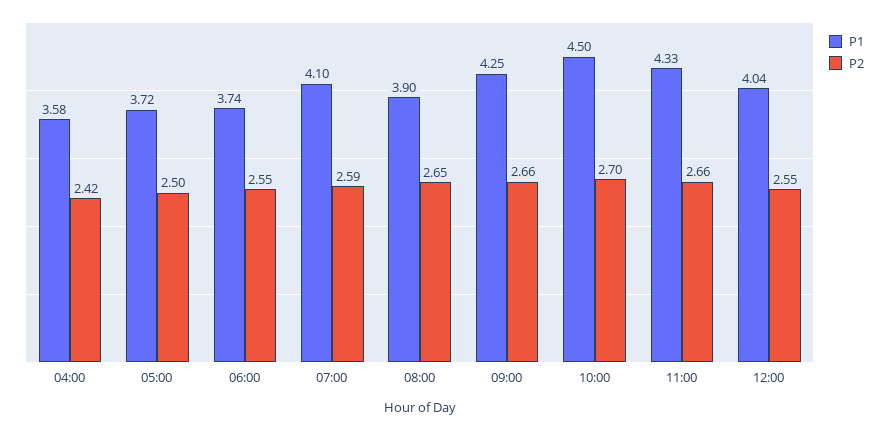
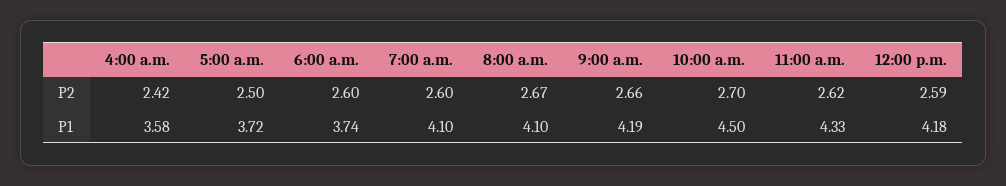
  {
    "P1": {
      "04:00": 3.58,
      "05:00": 3.72,
      "06:00": 3.74,
      "07:00": 4.1,
-     "08:00": 3.9,
+     "08:00": 4.1,
-     "09:00": 4.25,
+     "09:00": 4.19,
      "10:00": 4.5,
      "11:00": 4.33,
-     "12:00": 4.04
+     "12:00": 4.18
    },
    "P2": {
      "04:00": 2.42,
      "05:00": 2.5,
-     "06:00": 2.55,
+     "06:00": 2.6,
-     "07:00": 2.59,
+     "07:00": 2.6,
-     "08:00": 2.65,
+     "08:00": 2.67,
      "09:00": 2.66,
      "10:00": 2.7,
-     "11:00": 2.66,
+     "11:00": 2.62,
-     "12:00": 2.55
+     "12:00": 2.59
    }
  }

